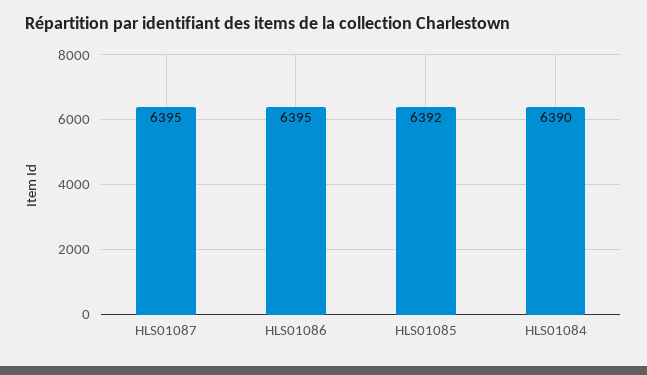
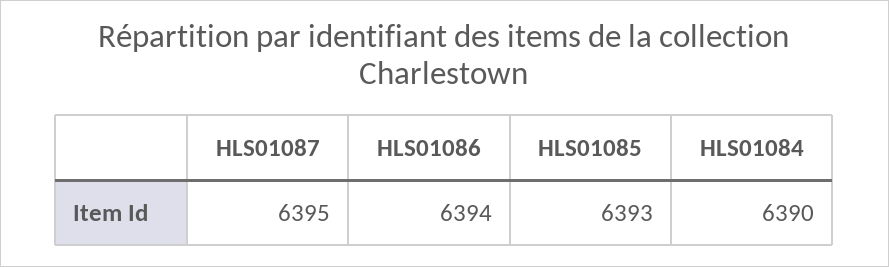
  {
    "HLS01087": 6395,
-   "HLS01086": 6395,
+   "HLS01086": 6394,
-   "HLS01085": 6392,
+   "HLS01085": 6393,
    "HLS01084": 6390
  }

